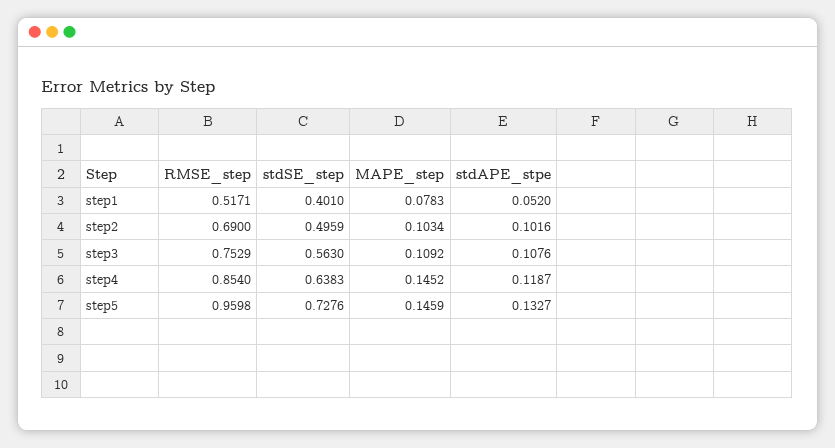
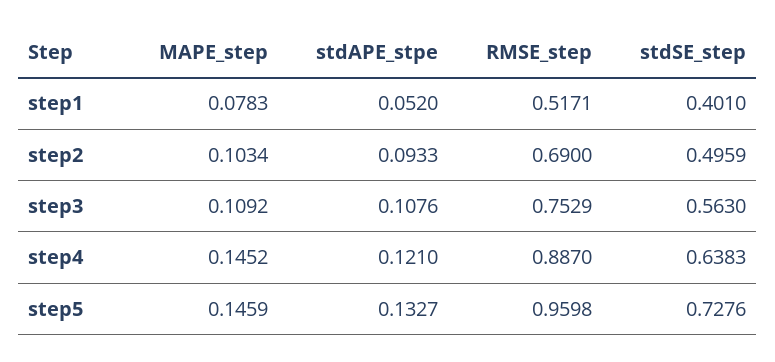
  {
    "RMSE_step": {
      "step1": 0.5171,
      "step2": 0.69,
      "step3": 0.7529,
-     "step4": 0.854,
+     "step4": 0.887,
      "step5": 0.9598
    },
    "stdSE_step": {
      "step1": 0.401,
      "step2": 0.4959,
      "step3": 0.563,
      "step4": 0.6383,
      "step5": 0.7276
    },
    "MAPE_step": {
      "step1": 0.0783,
      "step2": 0.1034,
      "step3": 0.1092,
      "step4": 0.1452,
      "step5": 0.1459
    },
    "stdAPE_stpe": {
      "step1": 0.052,
-     "step2": 0.1016,
+     "step2": 0.0933,
      "step3": 0.1076,
-     "step4": 0.1187,
+     "step4": 0.121,
      "step5": 0.1327
    }
  }

